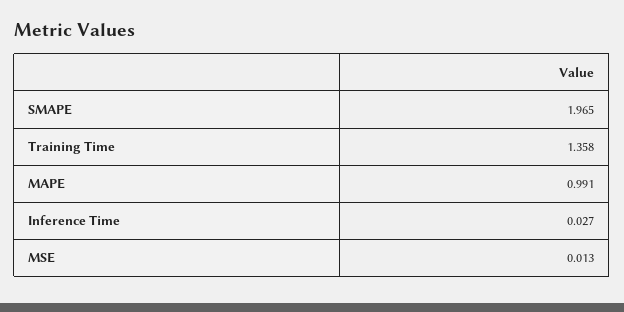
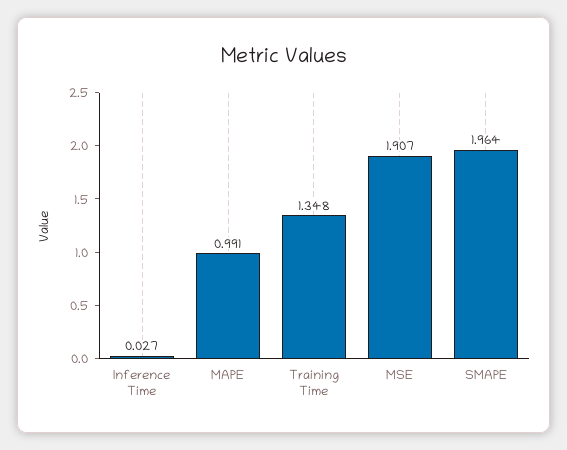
  {
-   "SMAPE": 1.965,
+   "SMAPE": 1.964,
-   "Training Time": 1.358,
+   "Training Time": 1.348,
    "MAPE": 0.991,
    "Inference Time": 0.027,
-   "MSE": 0.013
+   "MSE": 1.907
  }

